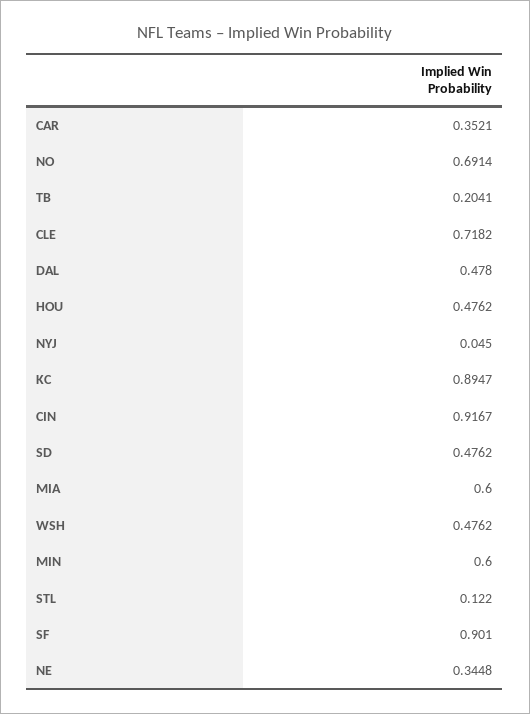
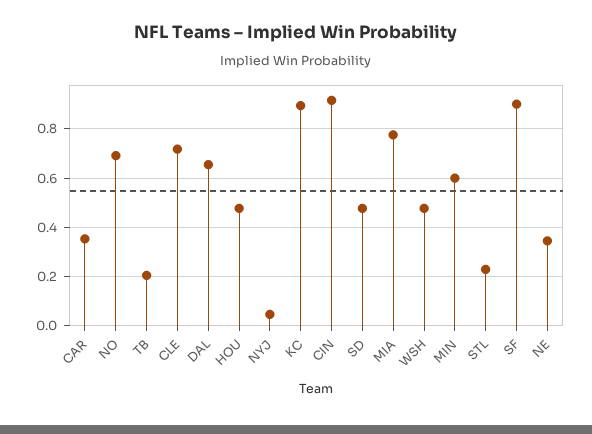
  {
    "CAR": 0.3521,
    "NO": 0.6914,
    "TB": 0.2041,
    "CLE": 0.7182,
-   "DAL": 0.478,
+   "DAL": 0.65,
    "HOU": 0.4762,
    "NYJ": 0.045,
    "KC": 0.8947,
    "CIN": 0.9167,
    "SD": 0.4762,
-   "MIA": 0.6,
+   "MIA": 0.775,
    "WSH": 0.4762,
    "MIN": 0.6,
-   "STL": 0.122,
+   "STL": 0.225,
    "SF": 0.901,
    "NE": 0.3448
  }

